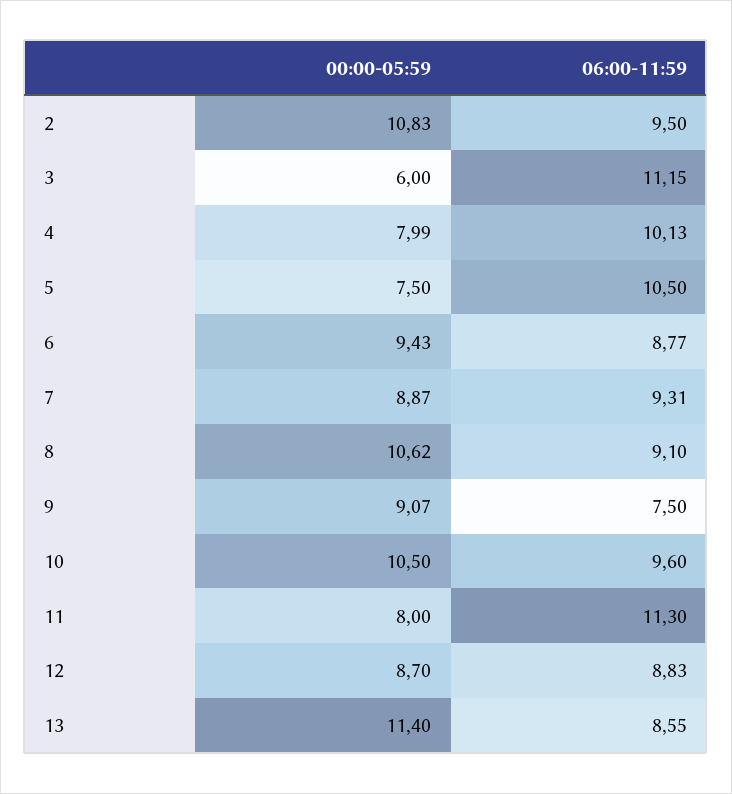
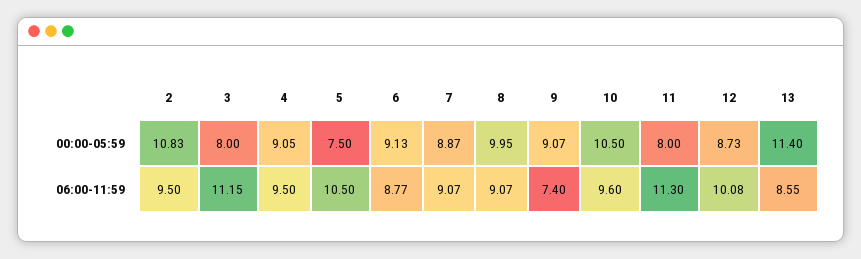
  {
    "00:00-05:59": {
      "2": 10.83,
-     "3": 6,
+     "3": 8,
-     "4": 7.99,
+     "4": 9.05,
      "5": 7.5,
-     "6": 9.43,
+     "6": 9.13,
      "7": 8.87,
-     "8": 10.62,
+     "8": 9.95,
      "9": 9.07,
      "10": 10.5,
      "11": 8,
-     "12": 8.7,
+     "12": 8.73,
      "13": 11.4
    },
    "06:00-11:59": {
      "2": 9.5,
      "3": 11.15,
-     "4": 10.13,
+     "4": 9.5,
      "5": 10.5,
      "6": 8.77,
-     "7": 9.31,
+     "7": 9.07,
-     "8": 9.1,
+     "8": 9.07,
-     "9": 7.5,
+     "9": 7.4,
      "10": 9.6,
      "11": 11.3,
-     "12": 8.83,
+     "12": 10.08,
      "13": 8.55
    }
  }

